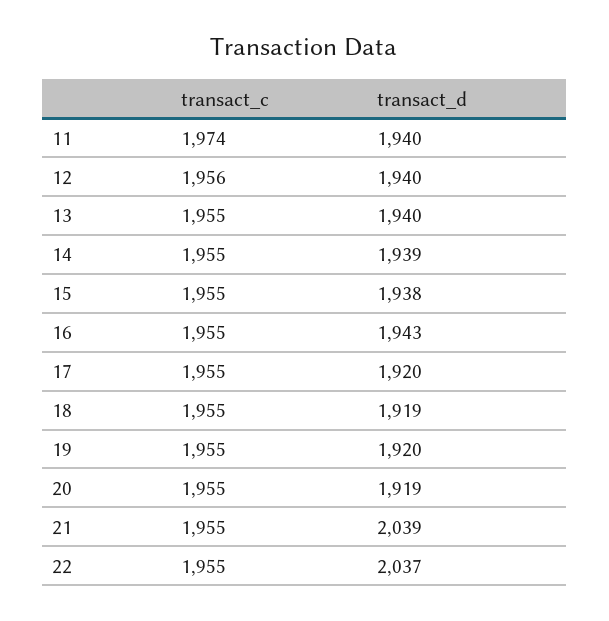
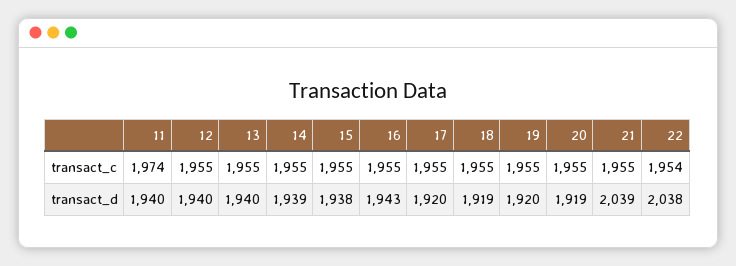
  {
    "transact_c": {
      "11": 1974,
-     "12": 1956,
+     "12": 1955,
      "13": 1955,
      "14": 1955,
      "15": 1955,
      "16": 1955,
      "17": 1955,
      "18": 1955,
      "19": 1955,
      "20": 1955,
      "21": 1955,
-     "22": 1955
+     "22": 1954
    },
    "transact_d": {
      "11": 1940,
      "12": 1940,
      "13": 1940,
      "14": 1939,
      "15": 1938,
      "16": 1943,
      "17": 1920,
      "18": 1919,
      "19": 1920,
      "20": 1919,
      "21": 2039,
-     "22": 2037
+     "22": 2038
    }
  }

